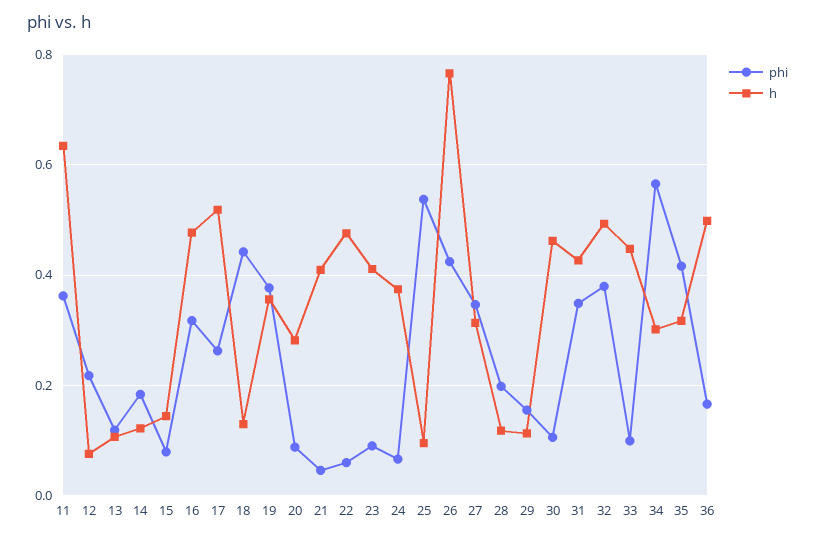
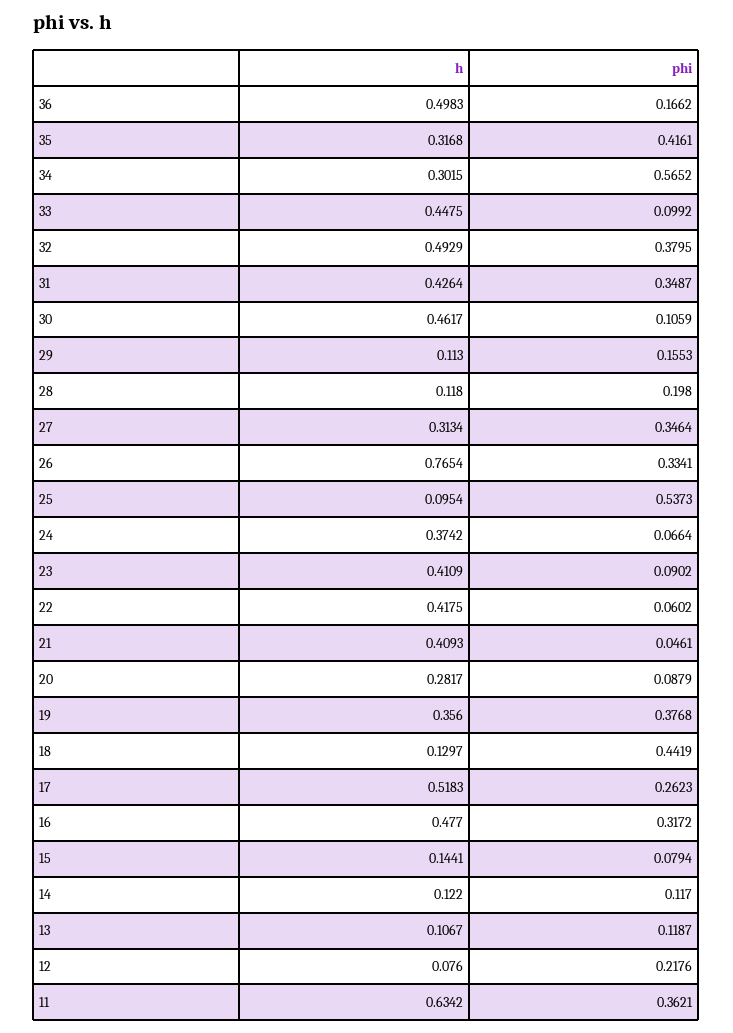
  {
    "phi": {
      "11": 0.3621,
      "12": 0.2176,
      "13": 0.1187,
-     "14": 0.18,
+     "14": 0.117,
      "15": 0.0794,
      "16": 0.3172,
      "17": 0.2623,
      "18": 0.4419,
      "19": 0.3768,
      "20": 0.0879,
      "21": 0.0461,
      "22": 0.0602,
      "23": 0.0902,
      "24": 0.0664,
      "25": 0.5373,
-     "26": 0.42,
+     "26": 0.3341,
      "27": 0.3464,
      "28": 0.198,
      "29": 0.1553,
      "30": 0.1059,
      "31": 0.3487,
      "32": 0.3795,
      "33": 0.0992,
      "34": 0.5652,
      "35": 0.4161,
      "36": 0.1662
    },
    "h": {
      "11": 0.6342,
      "12": 0.076,
      "13": 0.1067,
      "14": 0.122,
      "15": 0.1441,
      "16": 0.477,
      "17": 0.5183,
      "18": 0.1297,
      "19": 0.356,
      "20": 0.2817,
      "21": 0.4093,
-     "22": 0.48,
+     "22": 0.4175,
      "23": 0.4109,
      "24": 0.3742,
      "25": 0.0954,
      "26": 0.7654,
      "27": 0.3134,
      "28": 0.118,
      "29": 0.113,
      "30": 0.4617,
      "31": 0.4264,
      "32": 0.4929,
      "33": 0.4475,
      "34": 0.3015,
      "35": 0.3168,
      "36": 0.4983
    }
  }

